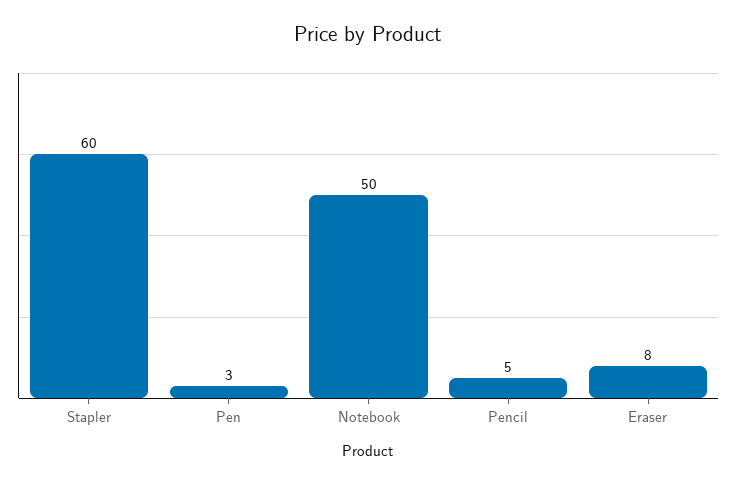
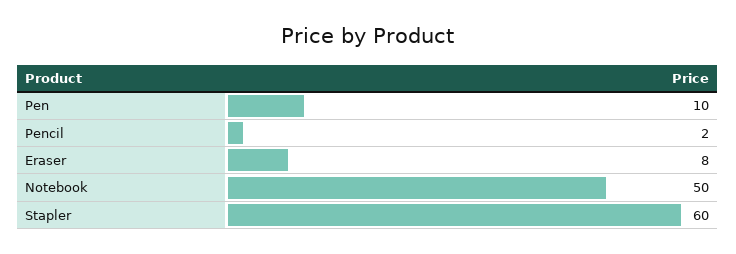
  {
    "Stapler": 60,
-   "Pen": 3,
+   "Pen": 10,
    "Notebook": 50,
-   "Pencil": 5,
+   "Pencil": 2,
    "Eraser": 8
  }

